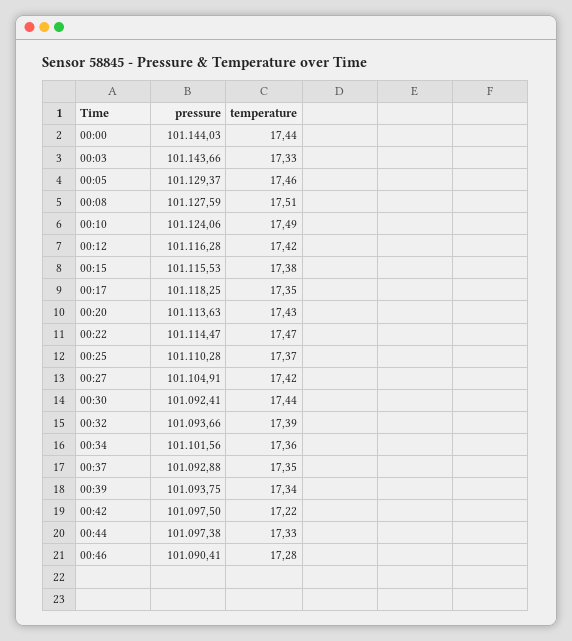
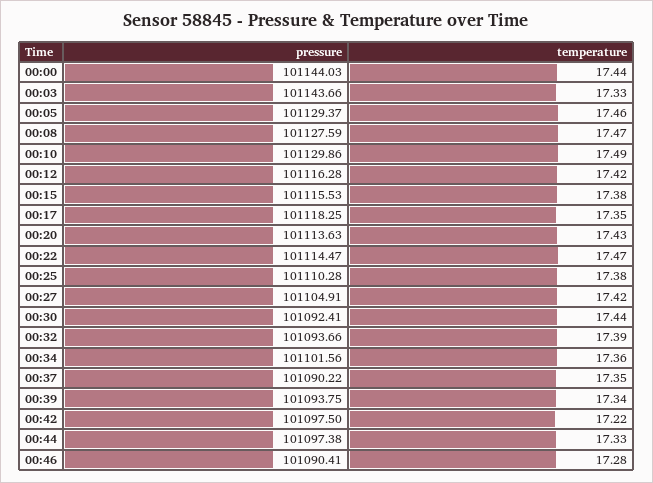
  {
    "pressure": {
      "00:00": 101144.03,
      "00:03": 101143.66,
      "00:05": 101129.37,
      "00:08": 101127.59,
-     "00:10": 101124.06,
+     "00:10": 101129.86,
      "00:12": 101116.28,
      "00:15": 101115.53,
      "00:17": 101118.25,
      "00:20": 101113.63,
      "00:22": 101114.47,
      "00:25": 101110.28,
      "00:27": 101104.91,
      "00:30": 101092.41,
      "00:32": 101093.66,
      "00:34": 101101.56,
-     "00:37": 101092.88,
+     "00:37": 101090.22,
      "00:39": 101093.75,
      "00:42": 101097.5,
      "00:44": 101097.38,
      "00:46": 101090.41
    },
    "temperature": {
      "00:00": 17.44,
      "00:03": 17.33,
      "00:05": 17.46,
-     "00:08": 17.51,
+     "00:08": 17.47,
      "00:10": 17.49,
      "00:12": 17.42,
      "00:15": 17.38,
      "00:17": 17.35,
      "00:20": 17.43,
      "00:22": 17.47,
-     "00:25": 17.37,
+     "00:25": 17.38,
      "00:27": 17.42,
      "00:30": 17.44,
      "00:32": 17.39,
      "00:34": 17.36,
      "00:37": 17.35,
      "00:39": 17.34,
      "00:42": 17.22,
      "00:44": 17.33,
      "00:46": 17.28
    }
  }

